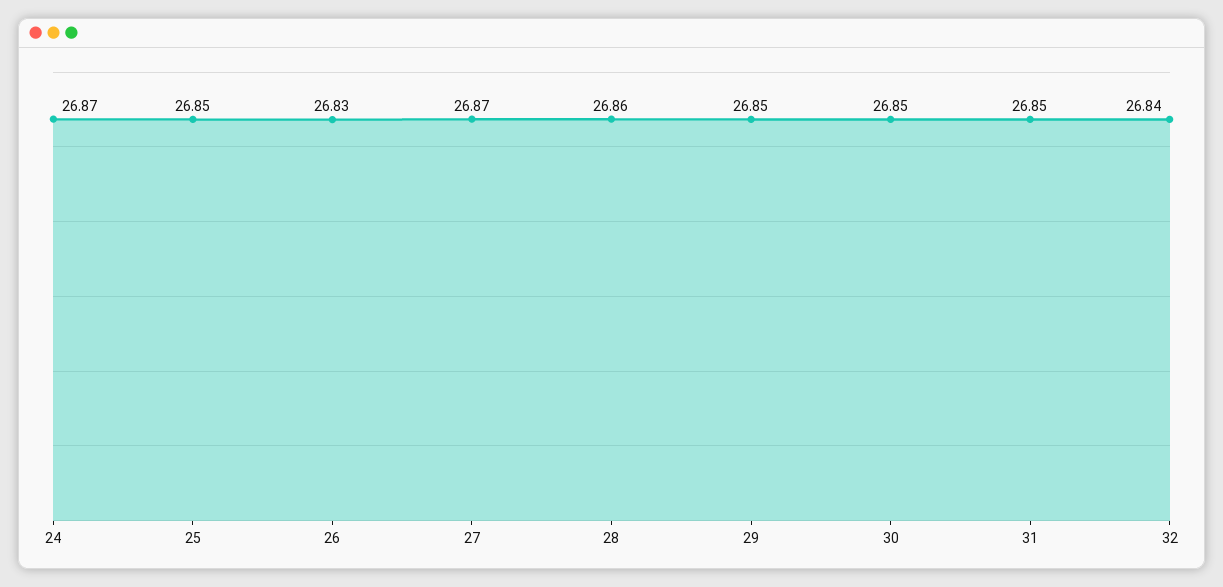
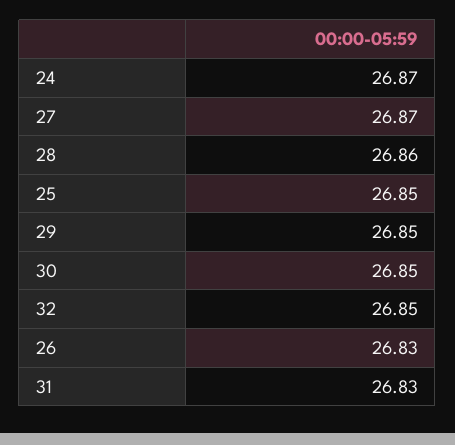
  {
    "24": 26.87,
    "25": 26.85,
    "26": 26.83,
    "27": 26.87,
    "28": 26.86,
    "29": 26.85,
    "30": 26.85,
-   "31": 26.85,
+   "31": 26.83,
-   "32": 26.84
+   "32": 26.85
  }

